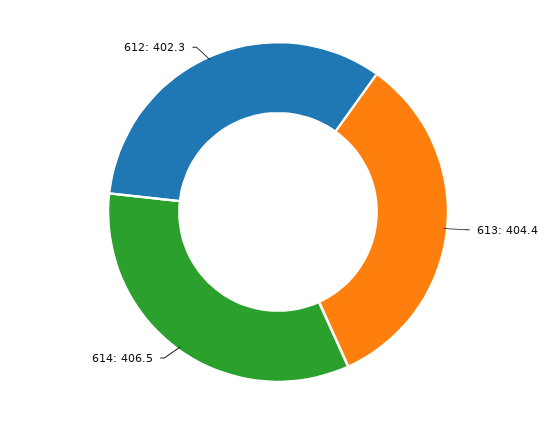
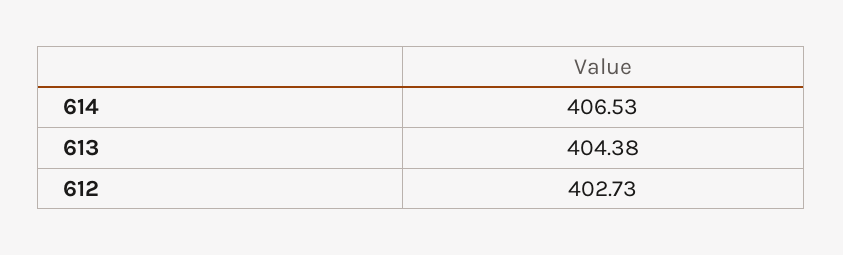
  {
    "613": 404.38,
    "614": 406.53,
-   "612": 402.3
+   "612": 402.73
  }

